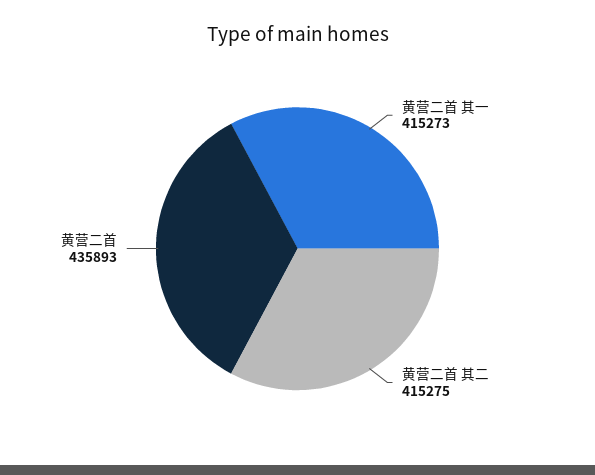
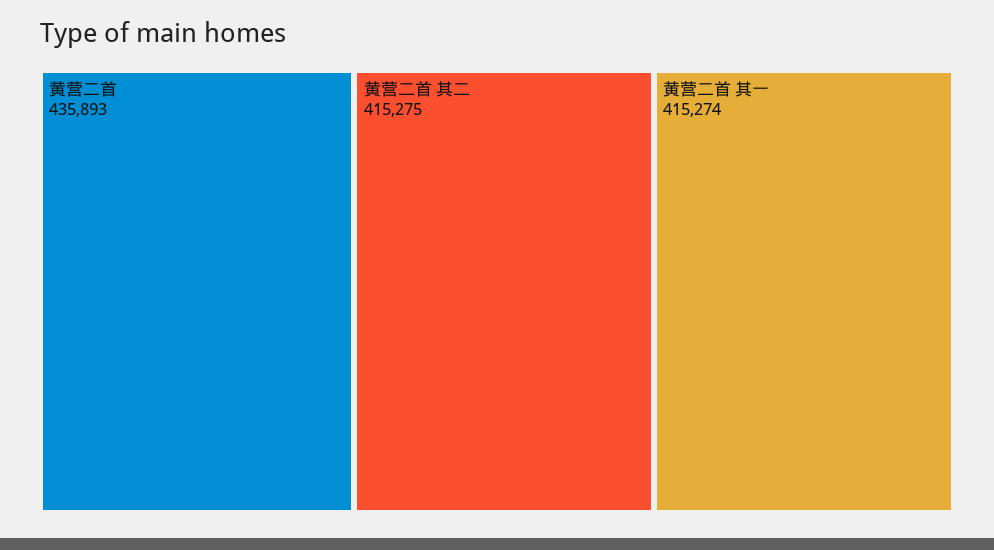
  {
-   "黄营二首 其一": 415273,
+   "黄营二首 其一": 415274,
    "黄营二首 其二": 415275,
    "黄营二首": 435893
  }

